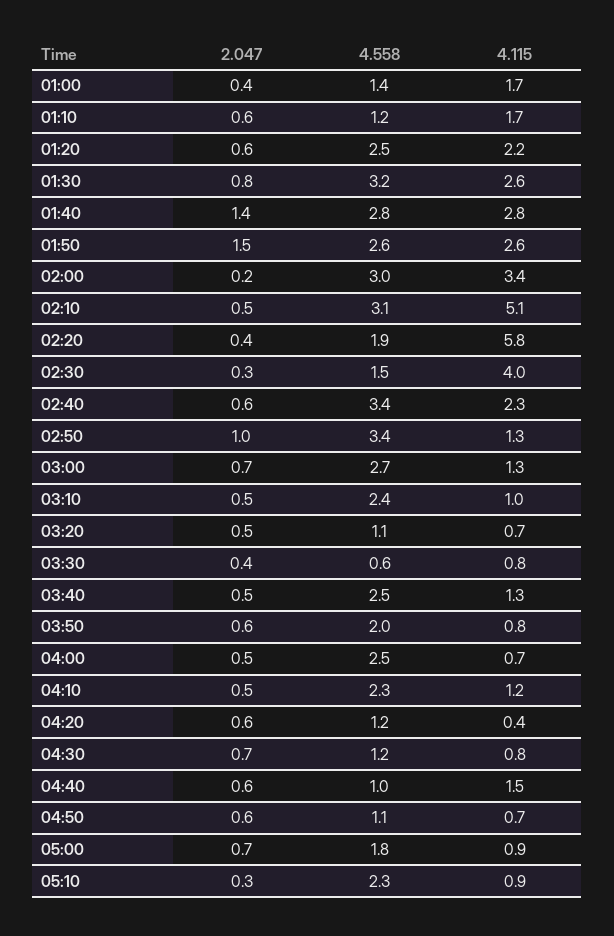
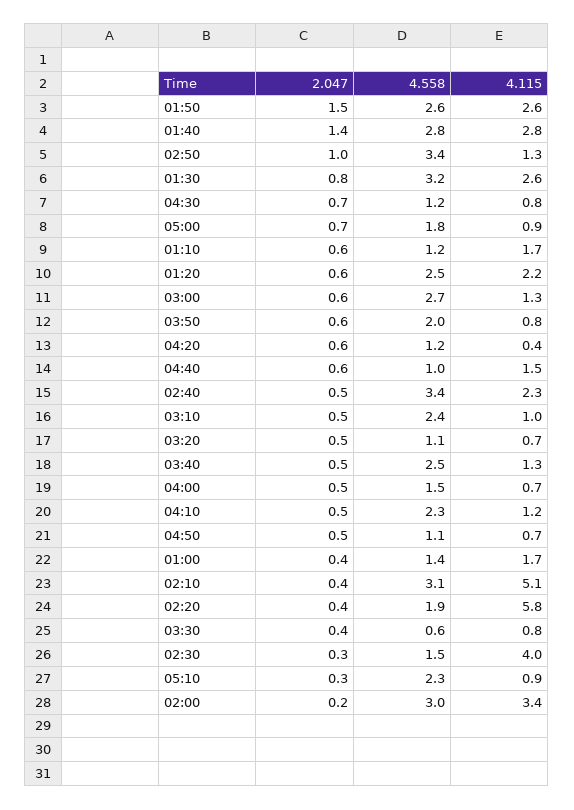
  {
    "2.047": {
      "01:00": 0.4,
      "01:10": 0.6,
      "01:20": 0.6,
      "01:30": 0.8,
      "01:40": 1.4,
      "01:50": 1.5,
      "02:00": 0.2,
-     "02:10": 0.5,
+     "02:10": 0.4,
      "02:20": 0.4,
      "02:30": 0.3,
-     "02:40": 0.6,
+     "02:40": 0.5,
      "02:50": 1,
-     "03:00": 0.7,
+     "03:00": 0.6,
      "03:10": 0.5,
      "03:20": 0.5,
      "03:30": 0.4,
      "03:40": 0.5,
      "03:50": 0.6,
      "04:00": 0.5,
      "04:10": 0.5,
      "04:20": 0.6,
      "04:30": 0.7,
      "04:40": 0.6,
-     "04:50": 0.6,
+     "04:50": 0.5,
      "05:00": 0.7,
      "05:10": 0.3
    },
    "4.558": {
      "01:00": 1.4,
      "01:10": 1.2,
      "01:20": 2.5,
      "01:30": 3.2,
      "01:40": 2.8,
      "01:50": 2.6,
      "02:00": 3,
      "02:10": 3.1,
      "02:20": 1.9,
      "02:30": 1.5,
      "02:40": 3.4,
      "02:50": 3.4,
      "03:00": 2.7,
      "03:10": 2.4,
      "03:20": 1.1,
      "03:30": 0.6,
      "03:40": 2.5,
      "03:50": 2,
-     "04:00": 2.5,
+     "04:00": 1.5,
      "04:10": 2.3,
      "04:20": 1.2,
      "04:30": 1.2,
      "04:40": 1,
      "04:50": 1.1,
      "05:00": 1.8,
      "05:10": 2.3
    },
    "4.115": {
      "01:00": 1.7,
      "01:10": 1.7,
      "01:20": 2.2,
      "01:30": 2.6,
      "01:40": 2.8,
      "01:50": 2.6,
      "02:00": 3.4,
      "02:10": 5.1,
      "02:20": 5.8,
      "02:30": 4,
      "02:40": 2.3,
      "02:50": 1.3,
      "03:00": 1.3,
      "03:10": 1,
      "03:20": 0.7,
      "03:30": 0.8,
      "03:40": 1.3,
      "03:50": 0.8,
      "04:00": 0.7,
      "04:10": 1.2,
      "04:20": 0.4,
      "04:30": 0.8,
      "04:40": 1.5,
      "04:50": 0.7,
      "05:00": 0.9,
      "05:10": 0.9
    }
  }

